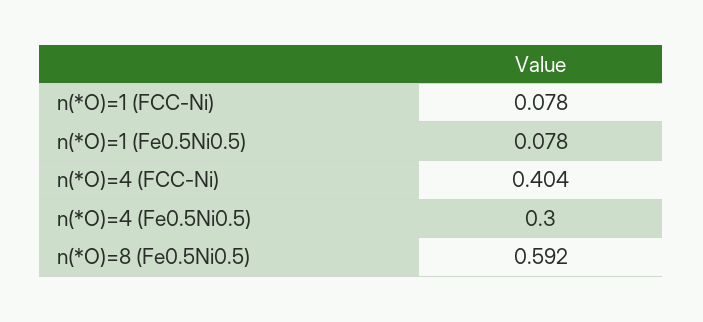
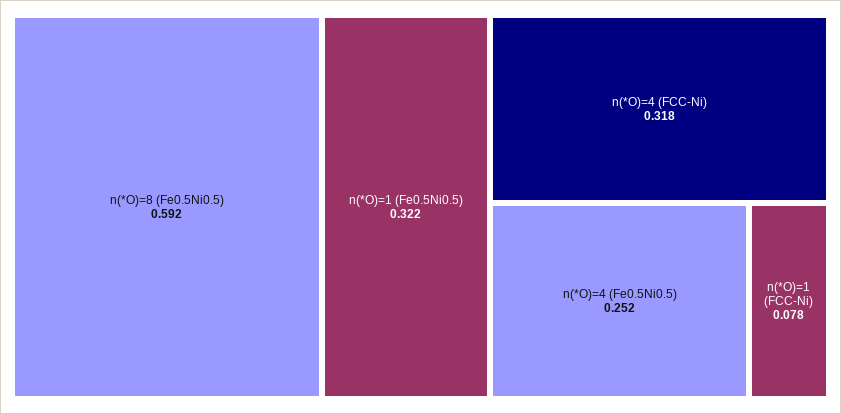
  {
    "n(*O)=1 (FCC-Ni)": 0.078,
-   "n(*O)=1 (Fe0.5Ni0.5)": 0.078,
+   "n(*O)=1 (Fe0.5Ni0.5)": 0.322,
-   "n(*O)=4 (FCC-Ni)": 0.404,
+   "n(*O)=4 (FCC-Ni)": 0.318,
-   "n(*O)=4 (Fe0.5Ni0.5)": 0.3,
+   "n(*O)=4 (Fe0.5Ni0.5)": 0.252,
    "n(*O)=8 (Fe0.5Ni0.5)": 0.592
  }

